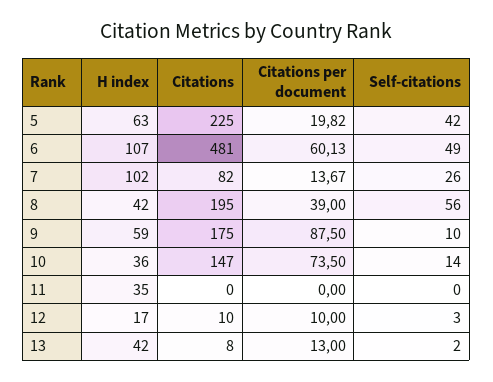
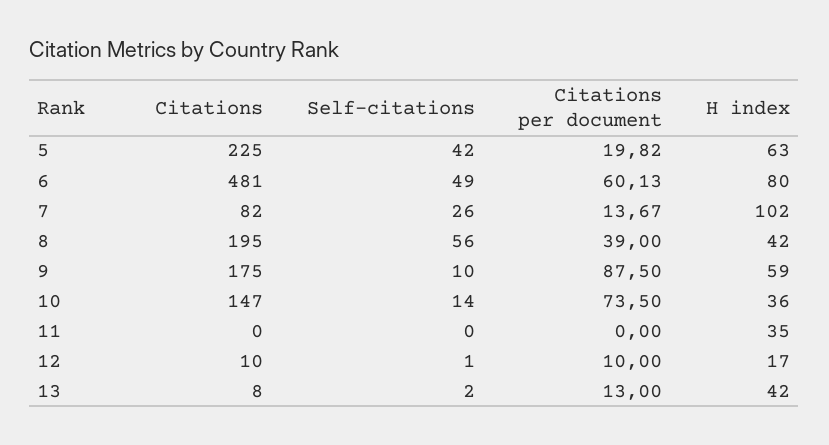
  {
    "H index": {
      "5": 63,
-     "6": 107,
+     "6": 80,
      "7": 102,
      "8": 42,
      "9": 59,
      "10": 36,
      "11": 35,
      "12": 17,
      "13": 42
    },
    "Citations": {
      "5": 225,
      "6": 481,
      "7": 82,
      "8": 195,
      "9": 175,
      "10": 147,
      "11": 0,
      "12": 10,
      "13": 8
    },
    "Citations per document": {
      "5": 19.82,
      "6": 60.13,
      "7": 13.67,
      "8": 39,
      "9": 87.5,
      "10": 73.5,
      "11": 0,
      "12": 10,
      "13": 13
    },
    "Self-citations": {
      "5": 42,
      "6": 49,
      "7": 26,
      "8": 56,
      "9": 10,
      "10": 14,
      "11": 0,
-     "12": 3,
+     "12": 1,
      "13": 2
    }
  }

